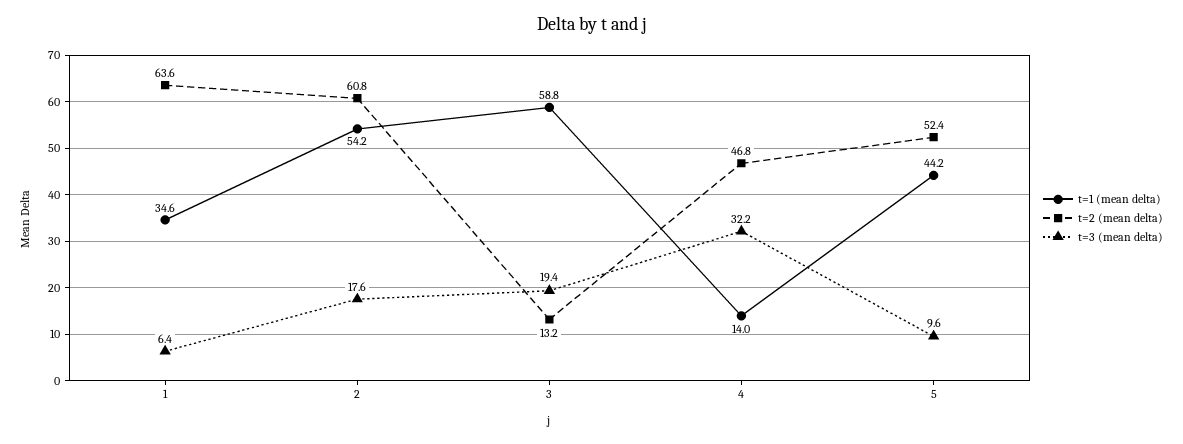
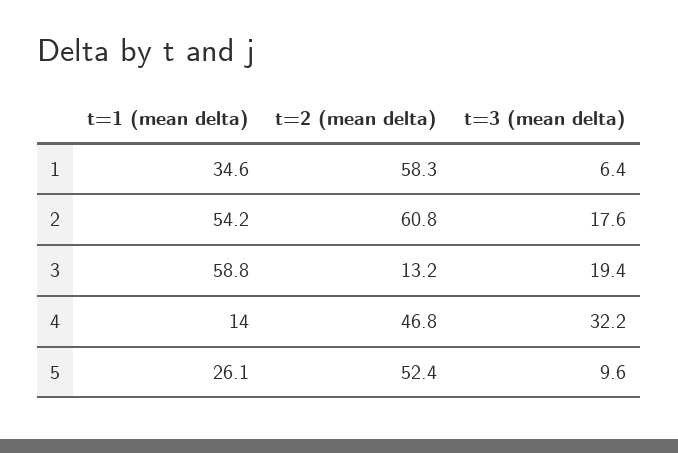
  {
    "t=1 (mean delta)": {
      "1": 34.6,
      "2": 54.2,
      "3": 58.8,
      "4": 14,
-     "5": 44.2
+     "5": 26.1
    },
    "t=2 (mean delta)": {
-     "1": 63.6,
+     "1": 58.3,
      "2": 60.8,
      "3": 13.2,
      "4": 46.8,
      "5": 52.4
    },
    "t=3 (mean delta)": {
      "1": 6.4,
      "2": 17.6,
      "3": 19.4,
      "4": 32.2,
      "5": 9.6
    }
  }

